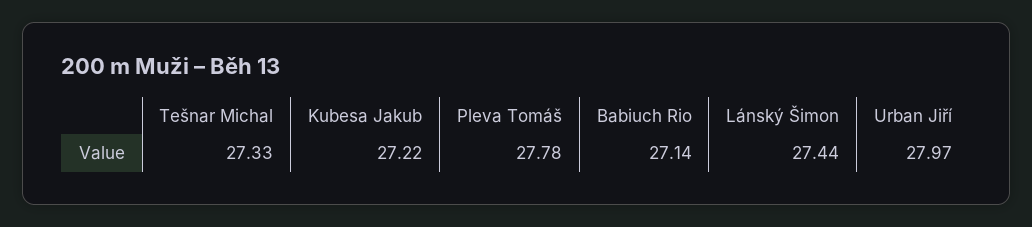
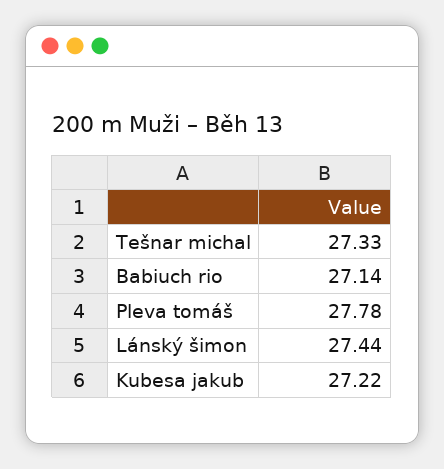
  {
    "Tešnar Michal": 27.33,
    "Kubesa Jakub": 27.22,
    "Pleva Tomáš": 27.78,
    "Babiuch Rio": 27.14,
-   "Lánský Šimon": 27.44,
+   "Lánský Šimon": 27.44
-   "Urban Jiří": 27.97
  }

